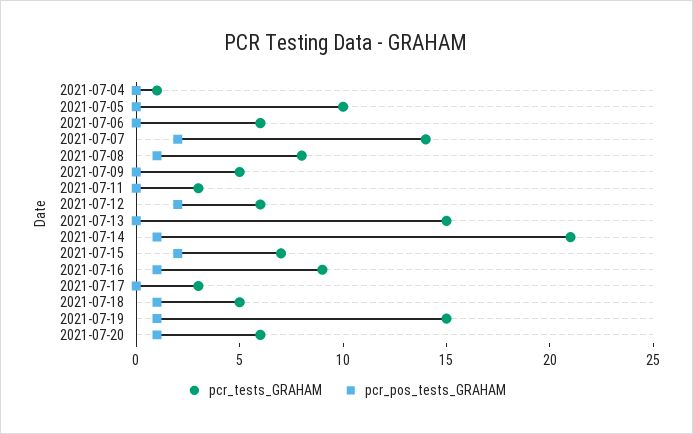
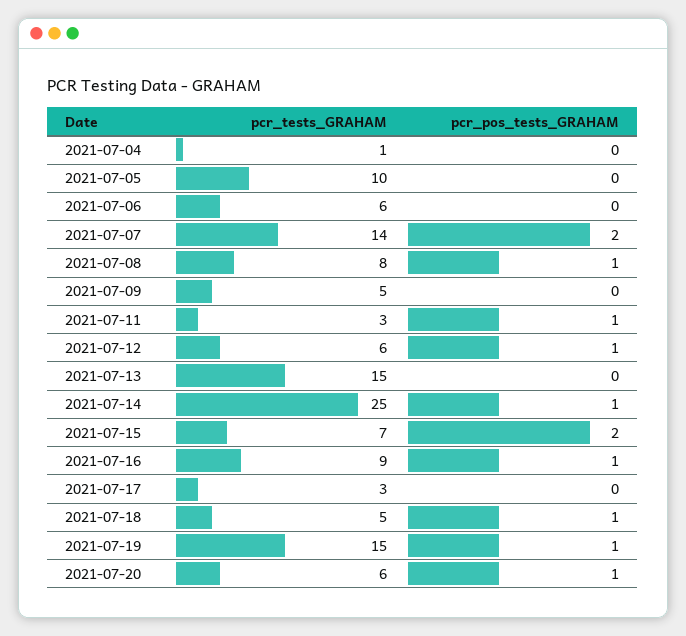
  {
    "pcr_tests_GRAHAM": {
      "2021-07-04": 1,
      "2021-07-05": 10,
      "2021-07-06": 6,
      "2021-07-07": 14,
      "2021-07-08": 8,
      "2021-07-09": 5,
      "2021-07-11": 3,
      "2021-07-12": 6,
      "2021-07-13": 15,
-     "2021-07-14": 21,
+     "2021-07-14": 25,
      "2021-07-15": 7,
      "2021-07-16": 9,
      "2021-07-17": 3,
      "2021-07-18": 5,
      "2021-07-19": 15,
      "2021-07-20": 6
    },
    "pcr_pos_tests_GRAHAM": {
      "2021-07-04": 0,
      "2021-07-05": 0,
      "2021-07-06": 0,
      "2021-07-07": 2,
      "2021-07-08": 1,
      "2021-07-09": 0,
-     "2021-07-11": 0,
+     "2021-07-11": 1,
-     "2021-07-12": 2,
+     "2021-07-12": 1,
      "2021-07-13": 0,
      "2021-07-14": 1,
      "2021-07-15": 2,
      "2021-07-16": 1,
      "2021-07-17": 0,
      "2021-07-18": 1,
      "2021-07-19": 1,
      "2021-07-20": 1
    }
  }

